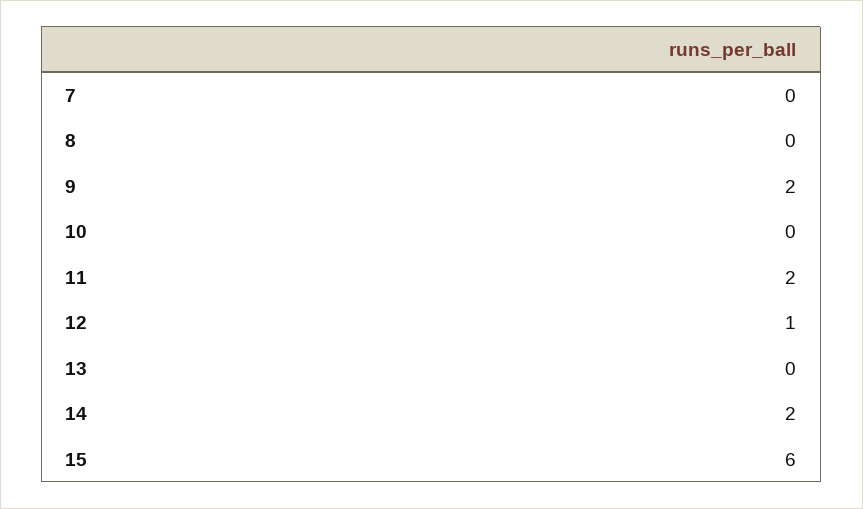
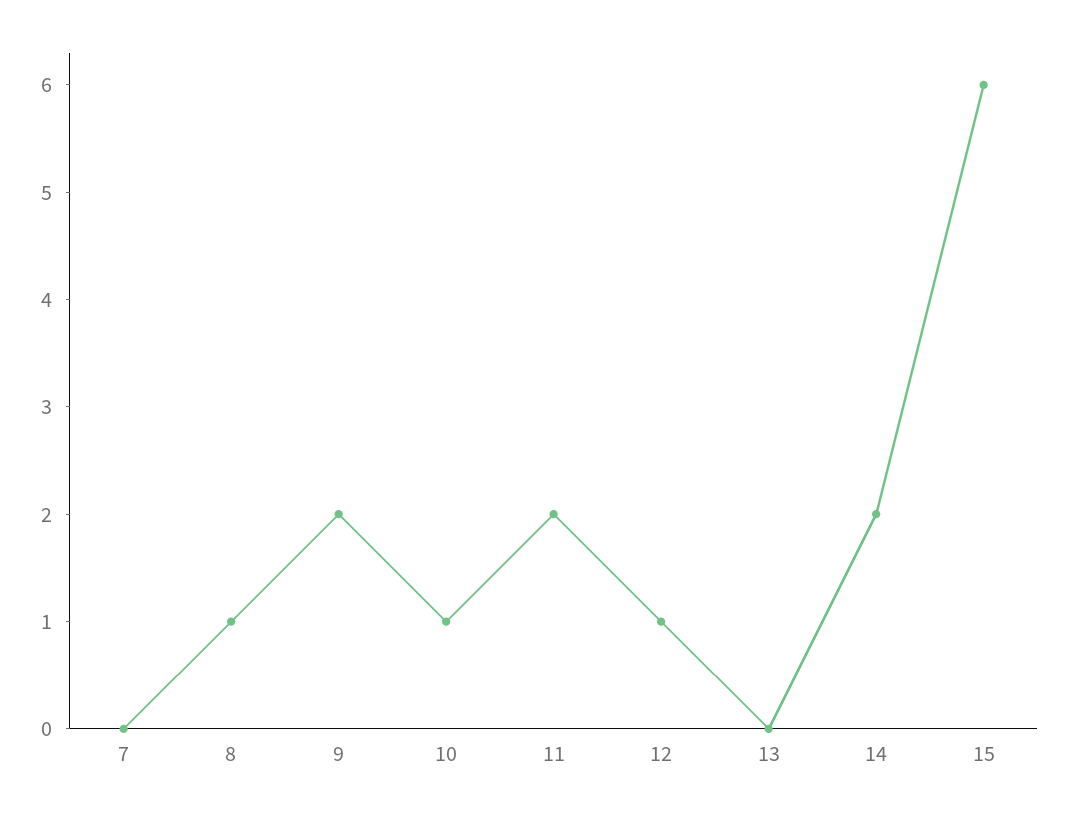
  {
    "7": 0,
-   "8": 0,
+   "8": 1,
    "9": 2,
-   "10": 0,
+   "10": 1,
    "11": 2,
    "12": 1,
    "13": 0,
    "14": 2,
    "15": 6
  }

